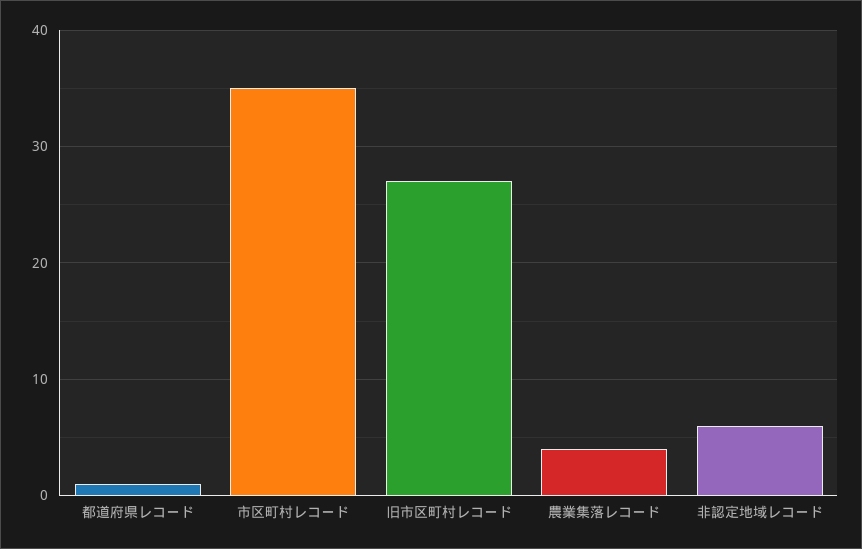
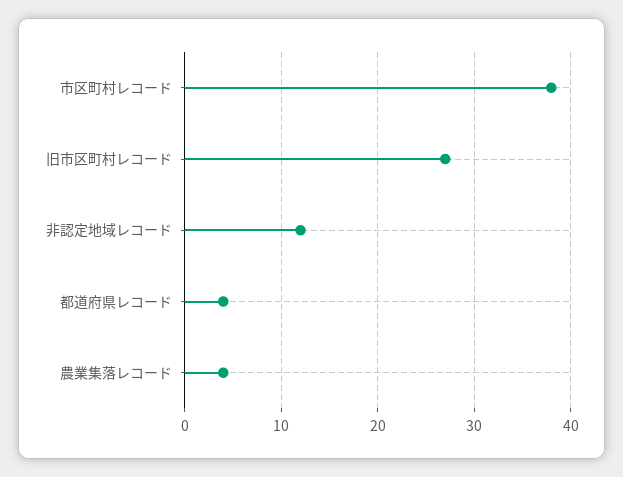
  {
-   "都道府県レコード": 1,
+   "都道府県レコード": 4,
-   "市区町村レコード": 35,
+   "市区町村レコード": 38,
    "旧市区町村レコード": 27,
    "農業集落レコード": 4,
-   "非認定地域レコード": 6
+   "非認定地域レコード": 12
  }

